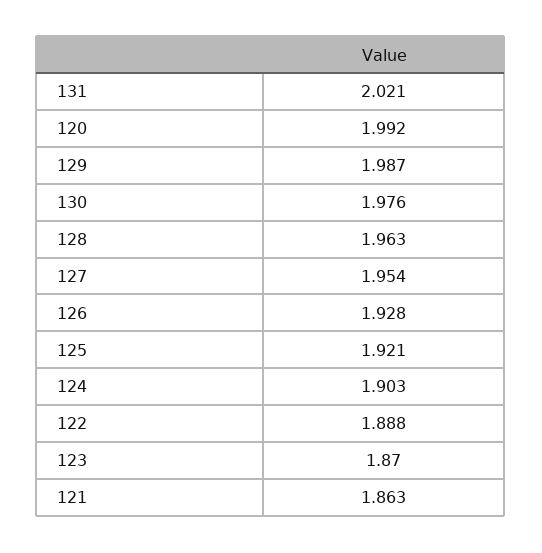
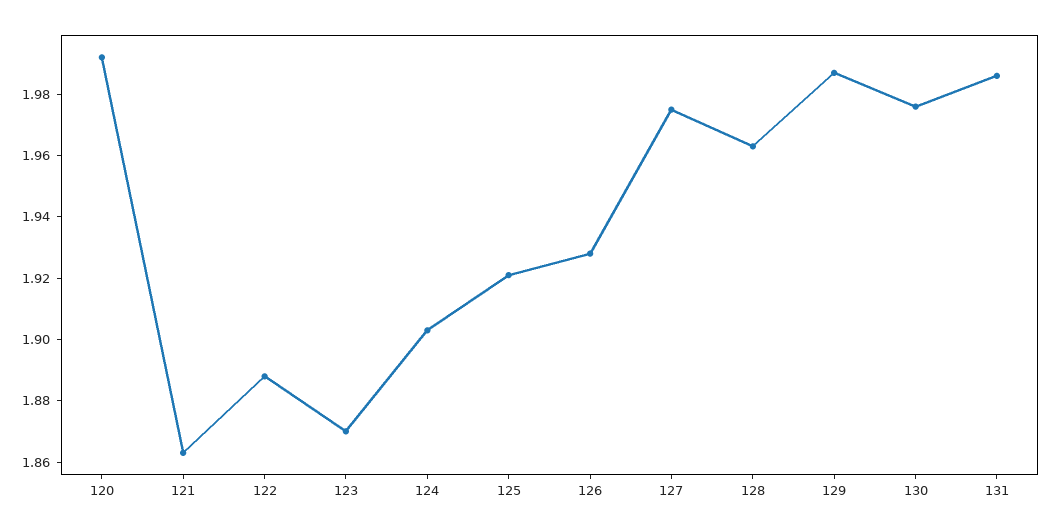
  {
-   "131": 2.021,
+   "131": 1.985,
    "120": 1.992,
    "129": 1.987,
    "130": 1.976,
    "128": 1.963,
-   "127": 1.954,
+   "127": 1.975,
    "126": 1.928,
    "125": 1.921,
    "124": 1.903,
    "122": 1.888,
    "123": 1.87,
    "121": 1.863
  }

